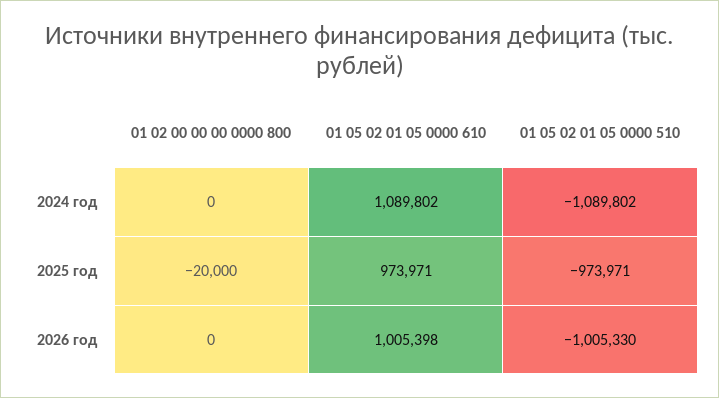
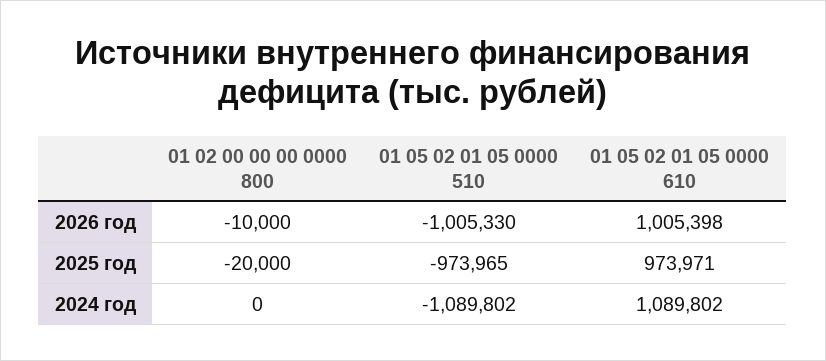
  {
    "01 02 00 00 00 0000 800": {
      "2024 год": 0,
      "2025 год": -20000,
-     "2026 год": 0
+     "2026 год": -10000
    },
    "01 05 02 01 05 0000 610": {
      "2024 год": 1089802,
      "2025 год": 973971,
      "2026 год": 1005398
    },
    "01 05 02 01 05 0000 510": {
      "2024 год": -1089802,
-     "2025 год": -973971,
+     "2025 год": -973965,
      "2026 год": -1005330
    }
  }

